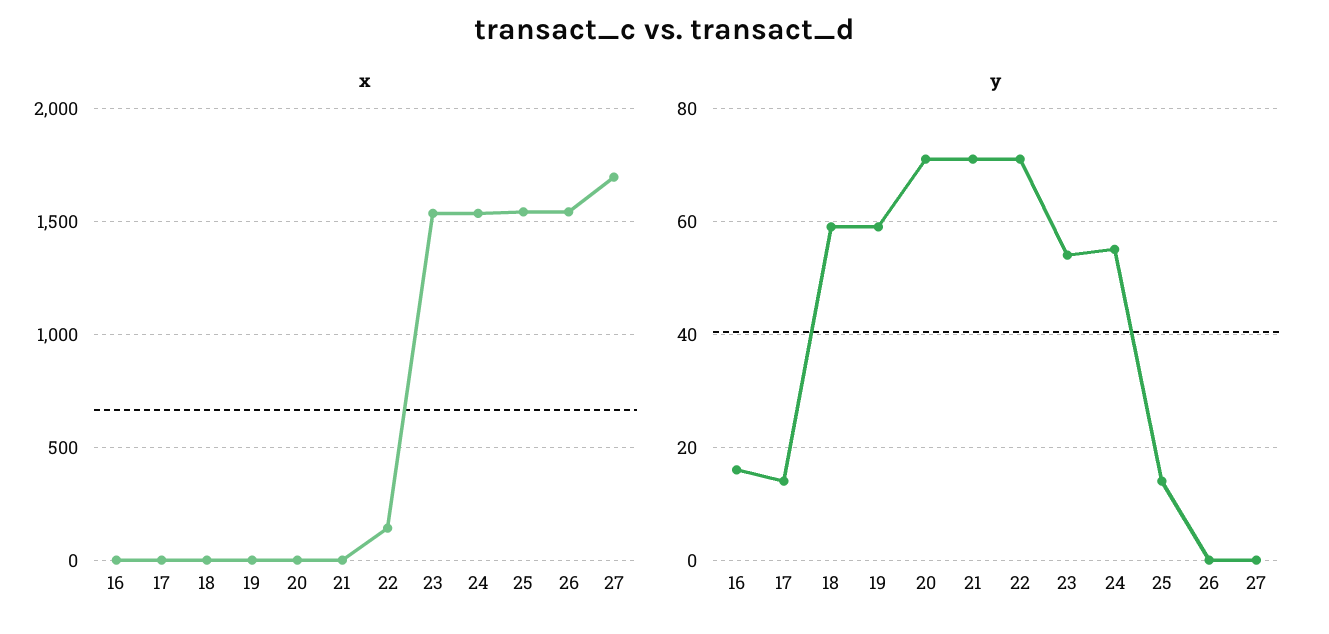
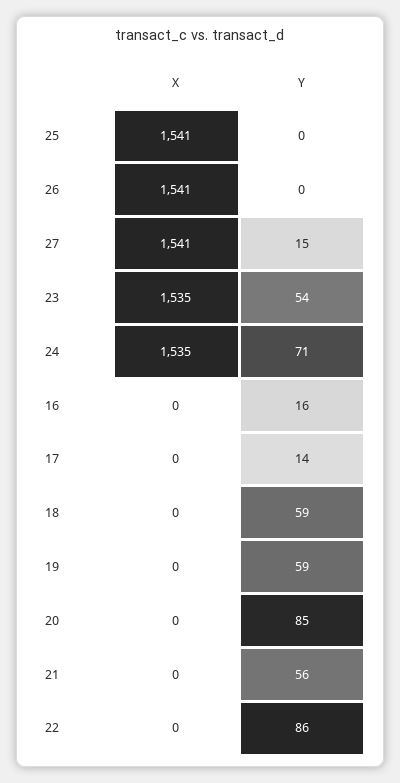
  {
    "x": {
      "16": 0,
      "17": 0,
      "18": 0,
      "19": 0,
      "20": 0,
      "21": 0,
-     "22": 150,
+     "22": 0,
      "23": 1535,
      "24": 1535,
      "25": 1541,
      "26": 1541,
-     "27": 1700
+     "27": 1541
    },
    "y": {
      "16": 16,
      "17": 14,
      "18": 59,
      "19": 59,
-     "20": 70,
+     "20": 85,
-     "21": 70,
+     "21": 56,
-     "22": 70,
+     "22": 86,
      "23": 54,
-     "24": 55,
+     "24": 71,
-     "25": 15,
+     "25": 0,
      "26": 0,
-     "27": 0
+     "27": 15
    }
  }

